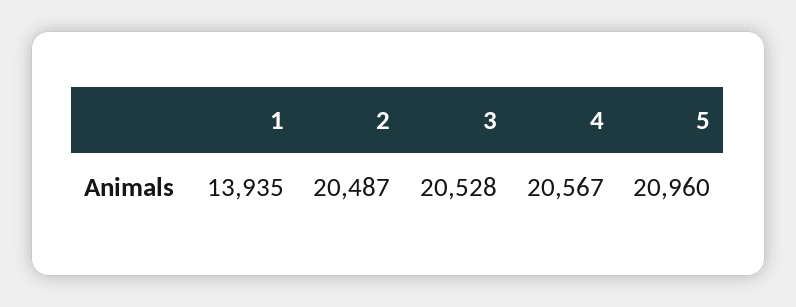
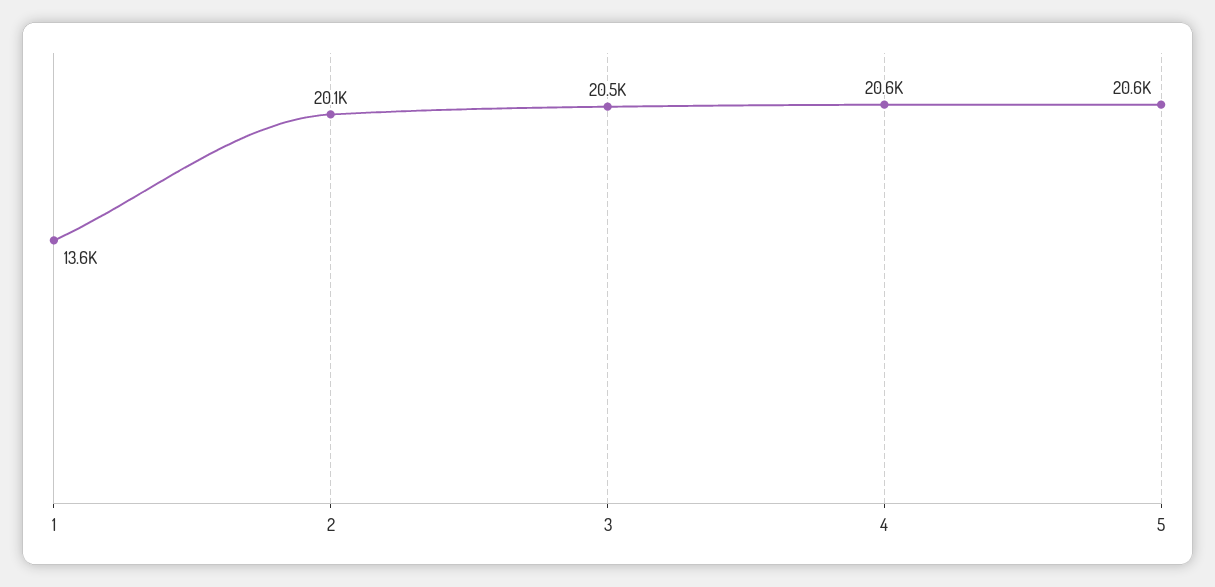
  {
-   "1": 13935,
+   "1": 13600,
-   "2": 20487,
+   "2": 20100,
    "3": 20528,
    "4": 20567,
-   "5": 20960
+   "5": 20600
  }

